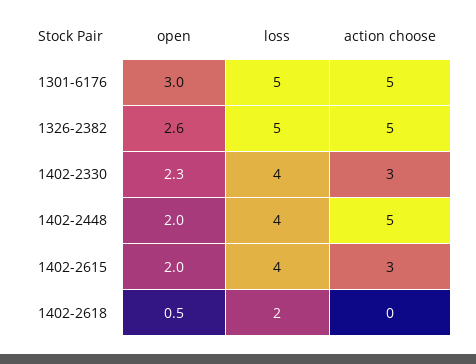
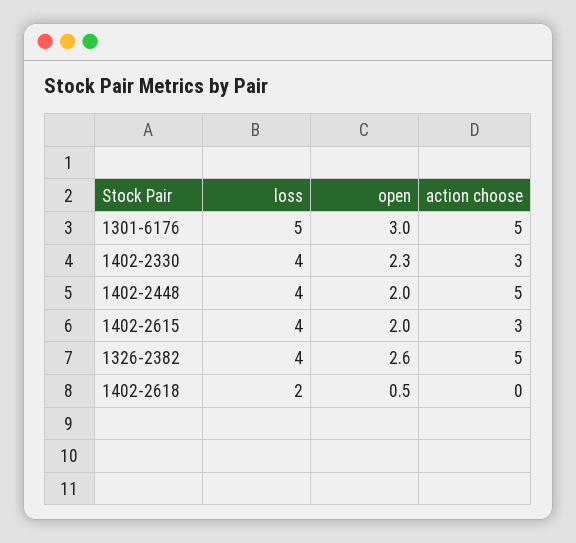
  {
    "open": {
      "1301-6176": 3,
      "1326-2382": 2.6,
      "1402-2330": 2.3,
      "1402-2448": 2,
      "1402-2615": 2,
      "1402-2618": 0.5
    },
    "loss": {
      "1301-6176": 5,
-     "1326-2382": 5,
+     "1326-2382": 4,
      "1402-2330": 4,
      "1402-2448": 4,
      "1402-2615": 4,
      "1402-2618": 2
    },
    "action choose": {
      "1301-6176": 5,
      "1326-2382": 5,
      "1402-2330": 3,
      "1402-2448": 5,
      "1402-2615": 3,
      "1402-2618": 0
    }
  }

